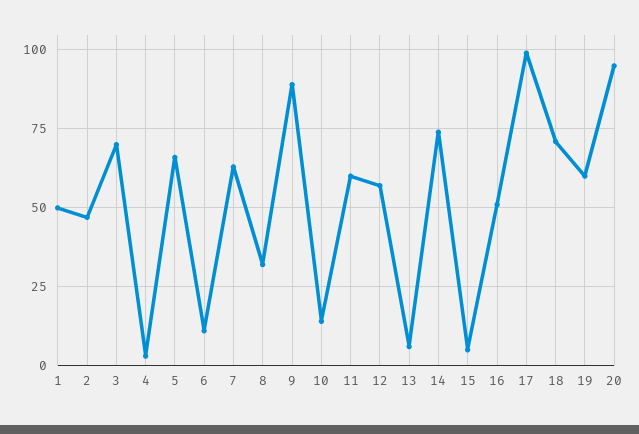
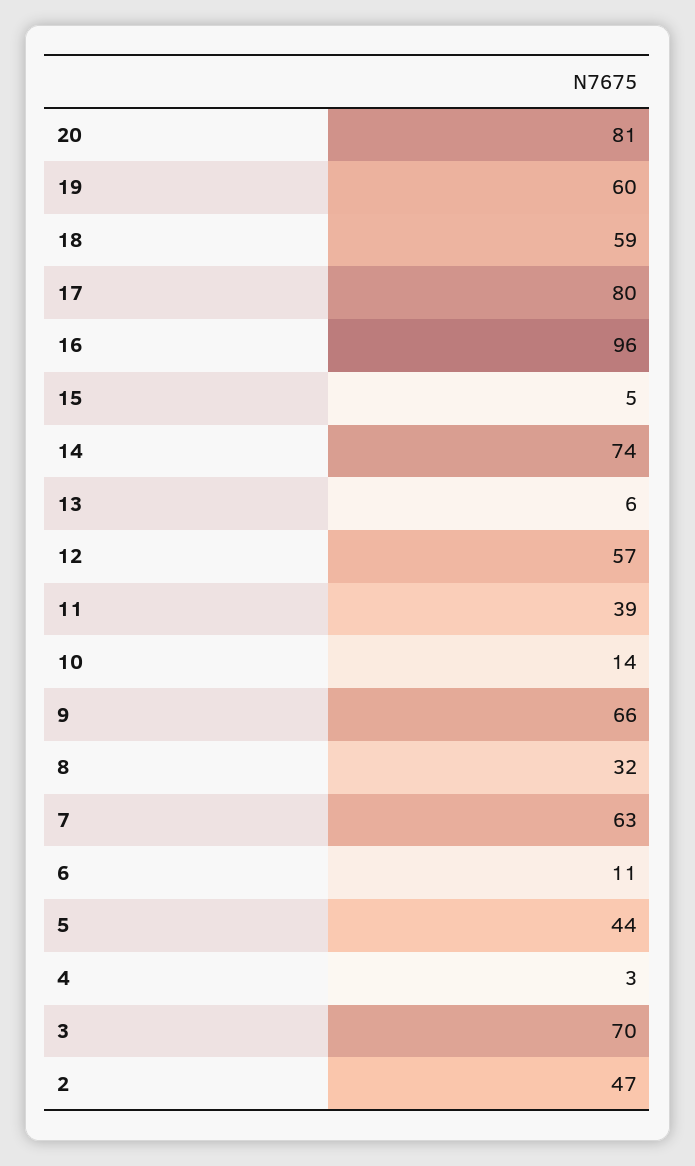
  {
-   "1": 50,
    "2": 47,
    "3": 70,
    "4": 3,
-   "5": 65,
+   "5": 44,
    "6": 11,
    "7": 63,
    "8": 32,
-   "9": 90,
+   "9": 66,
    "10": 14,
-   "11": 60,
+   "11": 39,
    "12": 57,
    "13": 6,
    "14": 74,
    "15": 5,
-   "16": 50,
+   "16": 96,
-   "17": 100,
+   "17": 80,
-   "18": 70,
+   "18": 59,
    "19": 60,
-   "20": 95
+   "20": 81
  }

